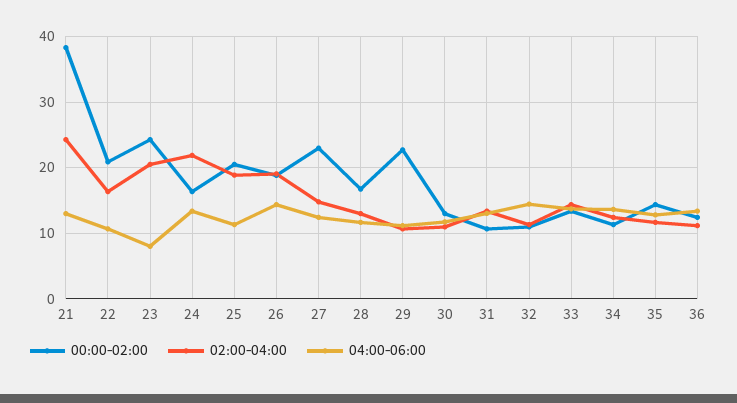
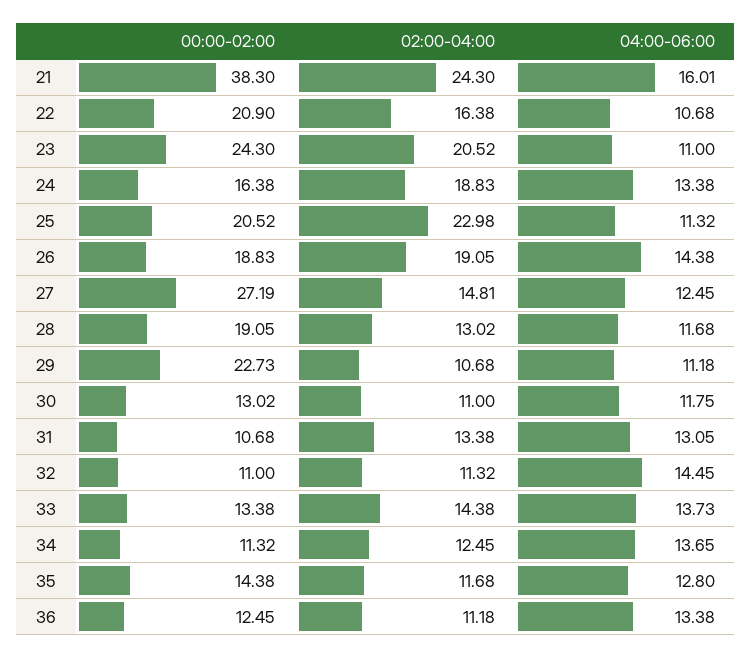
  {
    "00:00-02:00": {
      "21": 38.3,
      "22": 20.9,
      "23": 24.3,
      "24": 16.38,
      "25": 20.52,
      "26": 18.83,
-     "27": 23,
+     "27": 27.19,
-     "28": 17,
+     "28": 19.05,
      "29": 22.73,
      "30": 13.02,
      "31": 10.68,
      "32": 11,
      "33": 13.38,
      "34": 11.32,
      "35": 14.38,
      "36": 12.45
    },
    "02:00-04:00": {
      "21": 24.3,
      "22": 16.38,
      "23": 20.52,
-     "24": 22,
+     "24": 18.83,
-     "25": 19,
+     "25": 22.98,
      "26": 19.05,
      "27": 14.81,
      "28": 13.02,
      "29": 10.68,
      "30": 11,
      "31": 13.38,
      "32": 11.32,
      "33": 14.38,
      "34": 12.45,
      "35": 11.68,
      "36": 11.18
    },
    "04:00-06:00": {
-     "21": 13,
+     "21": 16.01,
      "22": 10.68,
-     "23": 8,
+     "23": 11,
      "24": 13.38,
      "25": 11.32,
      "26": 14.38,
      "27": 12.45,
      "28": 11.68,
      "29": 11.18,
      "30": 11.75,
      "31": 13.05,
      "32": 14.45,
      "33": 13.73,
      "34": 13.65,
      "35": 12.8,
      "36": 13.38
    }
  }

